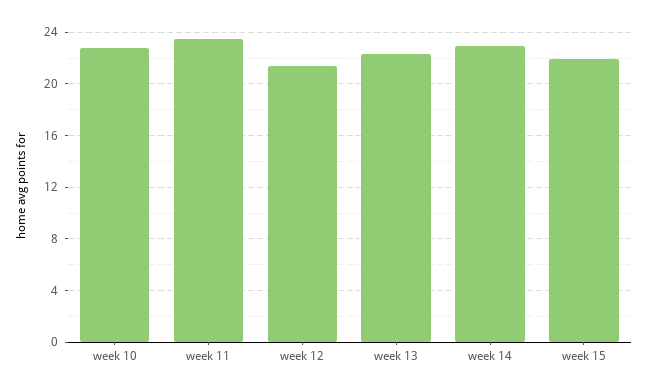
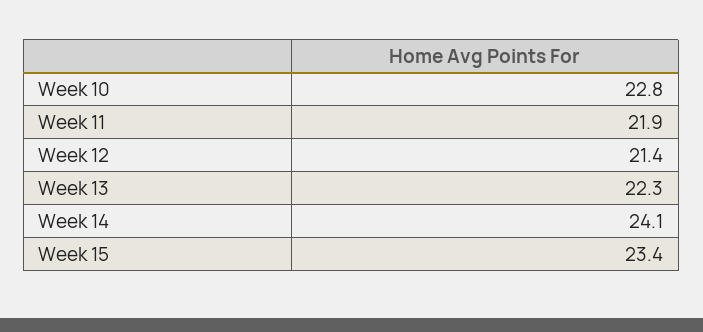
  {
    "week 10": 22.8,
-   "week 11": 23.5,
+   "week 11": 21.9,
    "week 12": 21.4,
    "week 13": 22.3,
-   "week 14": 23,
+   "week 14": 24.1,
-   "week 15": 22
+   "week 15": 23.4
  }

